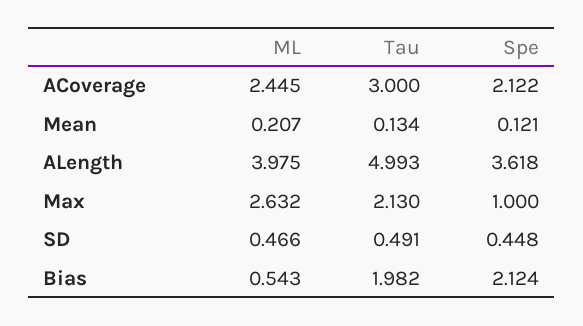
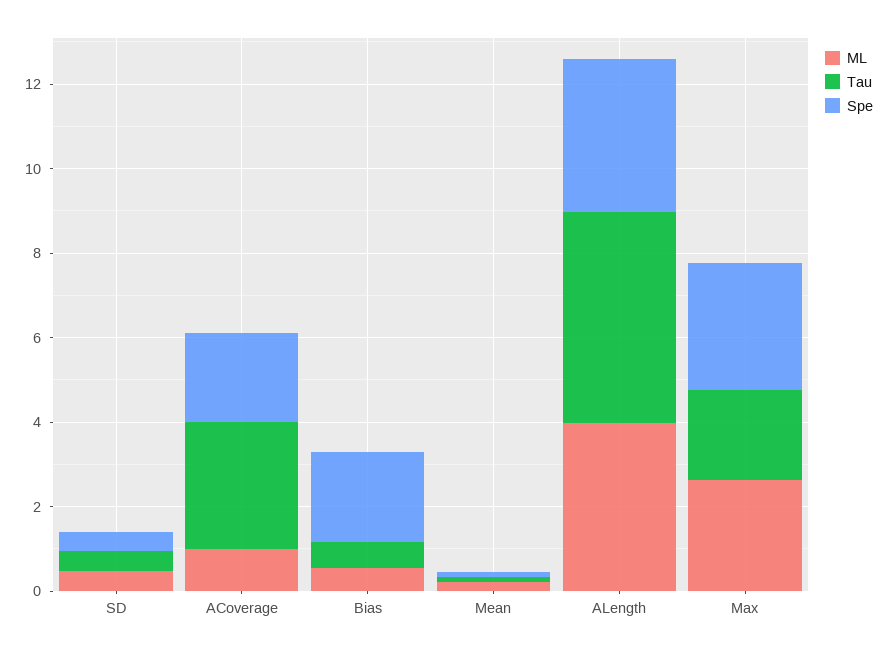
  {
    "ML": {
-     "ACoverage": 2.445,
+     "ACoverage": 1,
      "Mean": 0.207,
      "ALength": 3.975,
      "Max": 2.632,
      "SD": 0.466,
      "Bias": 0.543
    },
    "Tau": {
      "ACoverage": 3,
      "Mean": 0.134,
      "ALength": 4.993,
      "Max": 2.13,
      "SD": 0.491,
-     "Bias": 1.982
+     "Bias": 0.5
    },
    "Spe": {
      "ACoverage": 2.122,
      "Mean": 0.121,
      "ALength": 3.618,
-     "Max": 1,
+     "Max": 3,
      "SD": 0.448,
      "Bias": 2.124
    }
  }

